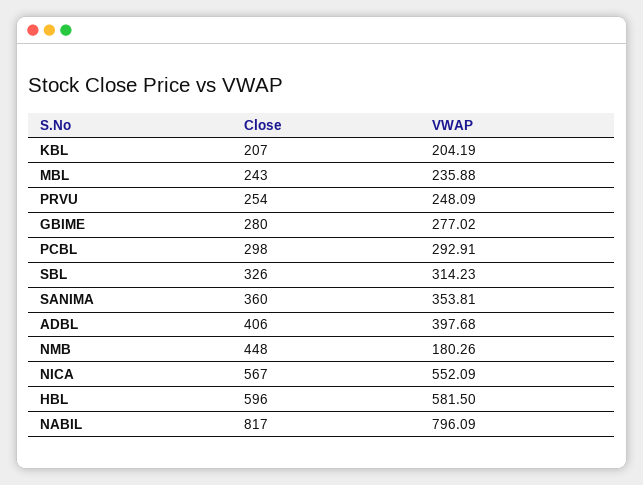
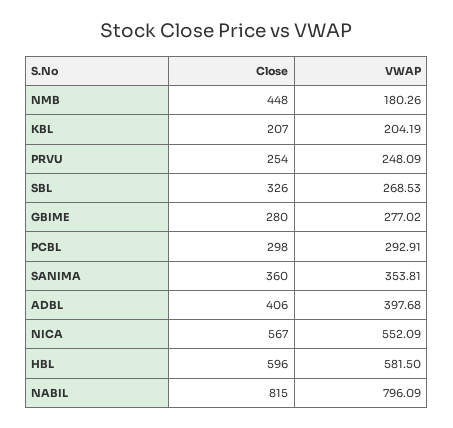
  {
    "Close": {
      "KBL": 207,
-     "MBL": 243,
      "PRVU": 254,
      "GBIME": 280,
      "PCBL": 298,
      "SBL": 326,
      "SANIMA": 360,
      "ADBL": 406,
      "NMB": 448,
      "NICA": 567,
      "HBL": 596,
-     "NABIL": 817
+     "NABIL": 815
    },
    "VWAP": {
      "KBL": 204.19,
-     "MBL": 235.88,
      "PRVU": 248.09,
      "GBIME": 277.02,
      "PCBL": 292.91,
-     "SBL": 314.23,
+     "SBL": 268.53,
      "SANIMA": 353.81,
      "ADBL": 397.68,
      "NMB": 180.26,
      "NICA": 552.09,
      "HBL": 581.5,
      "NABIL": 796.09
    }
  }

